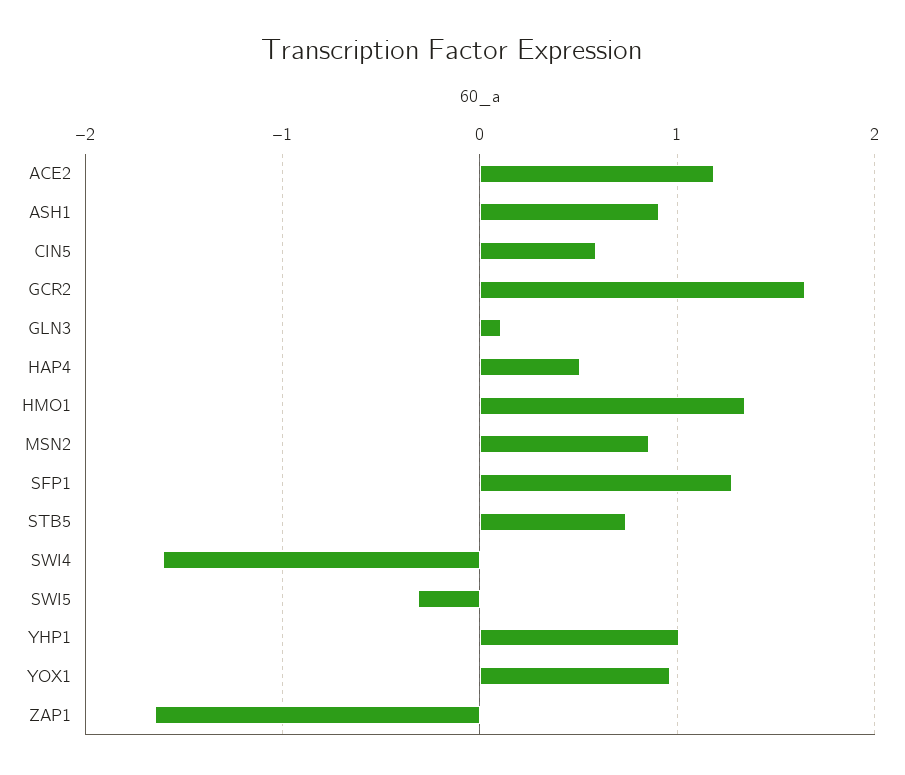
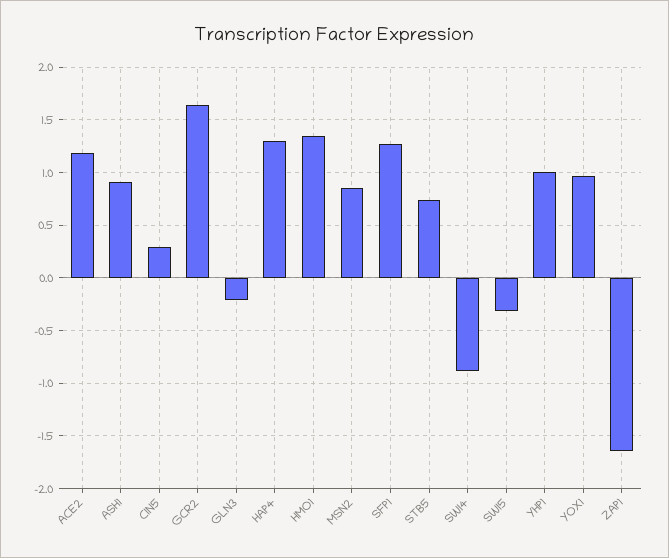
  {
    "ACE2": 1.2,
    "ASH1": 0.9,
-   "CIN5": 0.6,
+   "CIN5": 0.3,
    "GCR2": 1.6,
-   "GLN3": 0.1,
+   "GLN3": -0.2,
-   "HAP4": 0.5,
+   "HAP4": 1.3,
    "HMO1": 1.3,
    "MSN2": 0.9,
    "SFP1": 1.3,
    "STB5": 0.7,
-   "SWI4": -1.6,
+   "SWI4": -0.9,
    "SWI5": -0.3,
    "YHP1": 1,
    "YOX1": 1,
    "ZAP1": -1.6
  }

